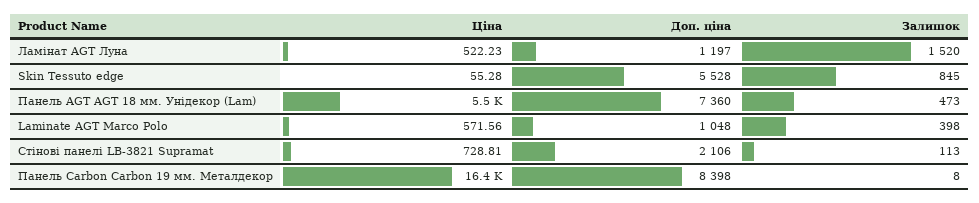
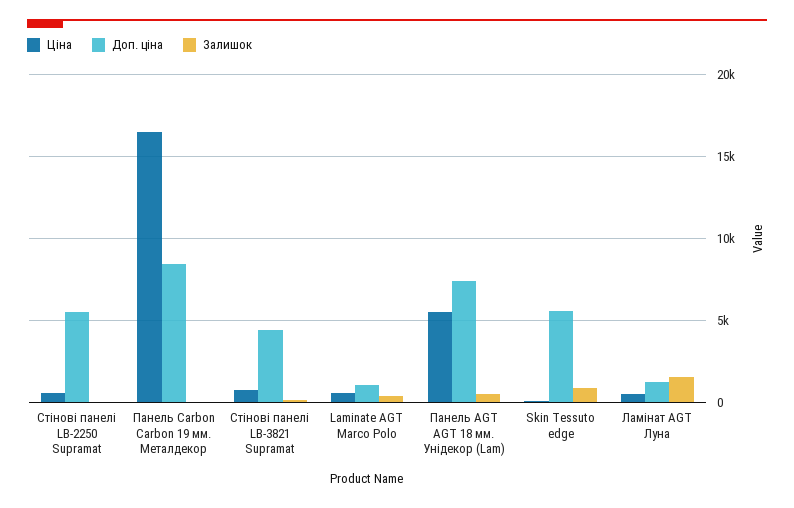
  {
    "Ціна": {
      "Ламінат AGT Луна": 522.23,
      "Skin Tessuto edge": 55.28,
      "Панель AGT AGT 18 мм. Унідекор (Lam)": 5500,
      "Laminate AGT Marco Polo": 571.56,
      "Стінові панелі LB-3821 Supramat": 728.81,
-     "Панель Carbon Carbon 19 мм. Металдекор": 16400
+     "Панель Carbon Carbon 19 мм. Металдекор": 16400,
+     "Стінові панелі LB-2250 Supramat": 500
    },
    "Доп. ціна": {
      "Ламінат AGT Луна": 1197,
      "Skin Tessuto edge": 5528,
      "Панель AGT AGT 18 мм. Унідекор (Lam)": 7360,
      "Laminate AGT Marco Polo": 1048,
-     "Стінові панелі LB-3821 Supramat": 2106,
+     "Стінові панелі LB-3821 Supramat": 4500,
-     "Панель Carbon Carbon 19 мм. Металдекор": 8398
+     "Панель Carbon Carbon 19 мм. Металдекор": 8398,
+     "Стінові панелі LB-2250 Supramat": 5500
    },
    "Залишок": {
      "Ламінат AGT Луна": 1520,
      "Skin Tessuto edge": 845,
      "Панель AGT AGT 18 мм. Унідекор (Lam)": 473,
      "Laminate AGT Marco Polo": 398,
      "Стінові панелі LB-3821 Supramat": 113,
-     "Панель Carbon Carbon 19 мм. Металдекор": 8
+     "Панель Carbon Carbon 19 мм. Металдекор": 8,
+     "Стінові панелі LB-2250 Supramat": 0
    }
  }

